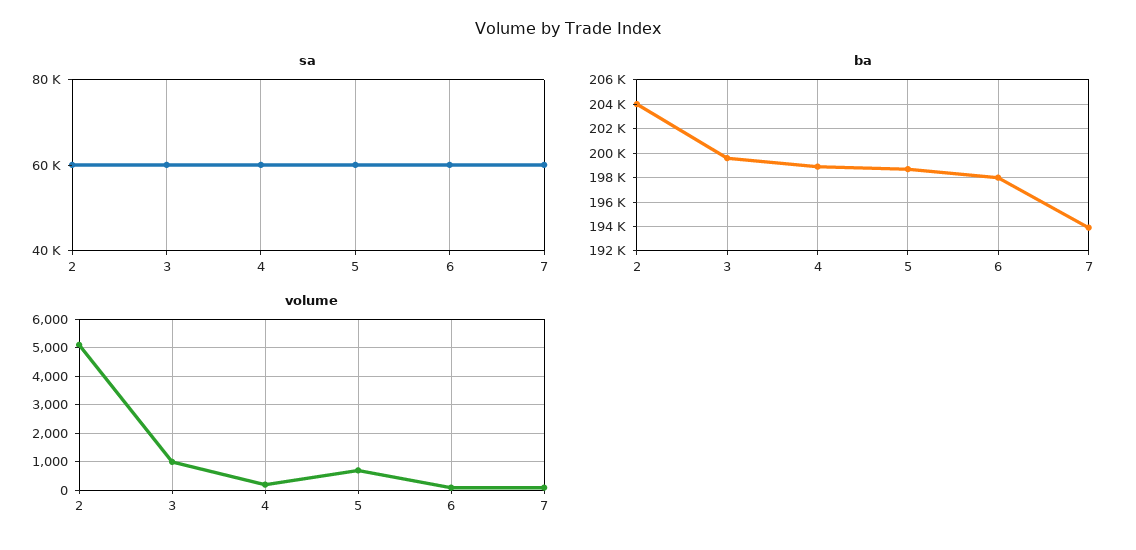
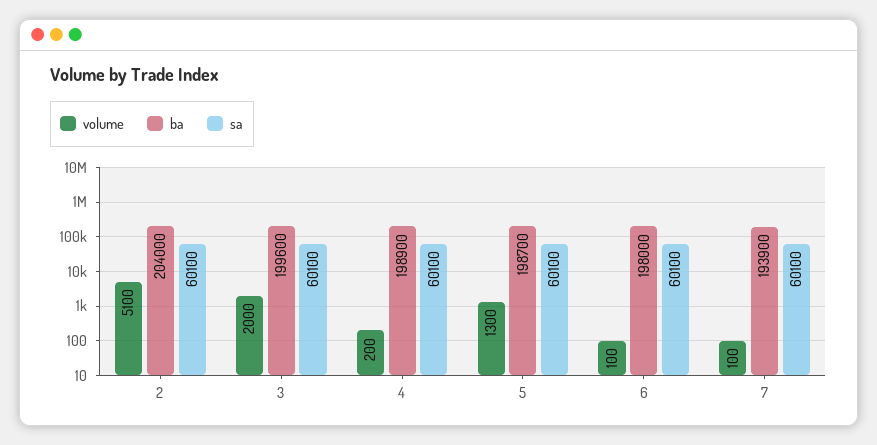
  {
    "sa": {
      "2": 60100,
      "3": 60100,
      "4": 60100,
      "5": 60100,
      "6": 60100,
      "7": 60100
    },
    "ba": {
      "2": 204000,
      "3": 199600,
      "4": 198900,
      "5": 198700,
      "6": 198000,
      "7": 193900
    },
    "volume": {
      "2": 5100,
-     "3": 1000,
+     "3": 2000,
      "4": 200,
-     "5": 750,
+     "5": 1300,
      "6": 100,
      "7": 100
    }
  }

